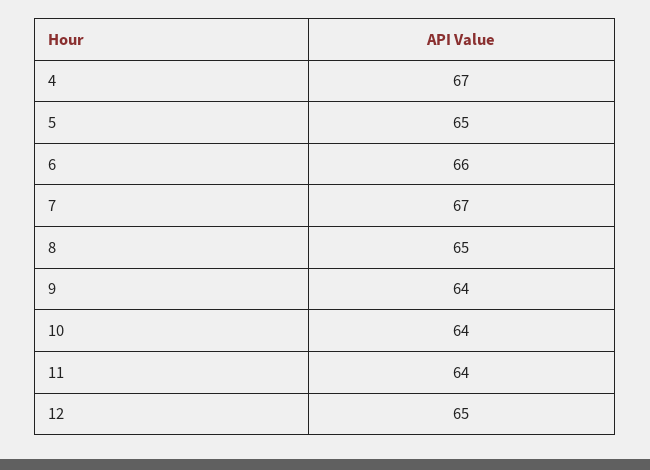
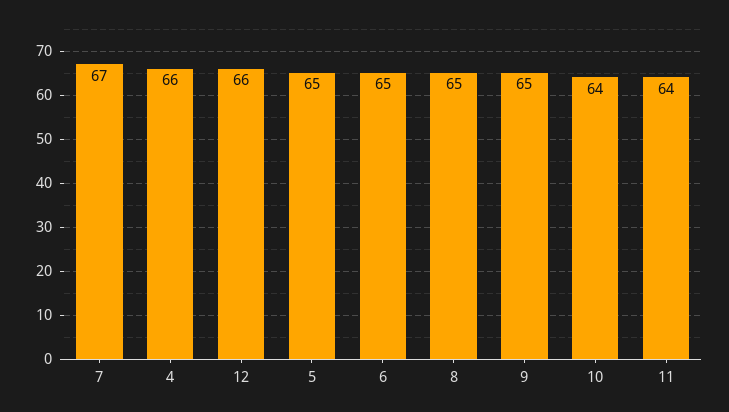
  {
-   "4": 67,
+   "4": 66,
    "5": 65,
-   "6": 66,
+   "6": 65,
    "7": 67,
    "8": 65,
-   "9": 64,
+   "9": 65,
    "10": 64,
    "11": 64,
-   "12": 65
+   "12": 66
  }

